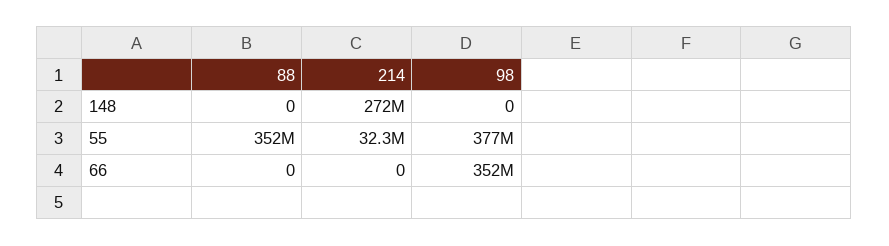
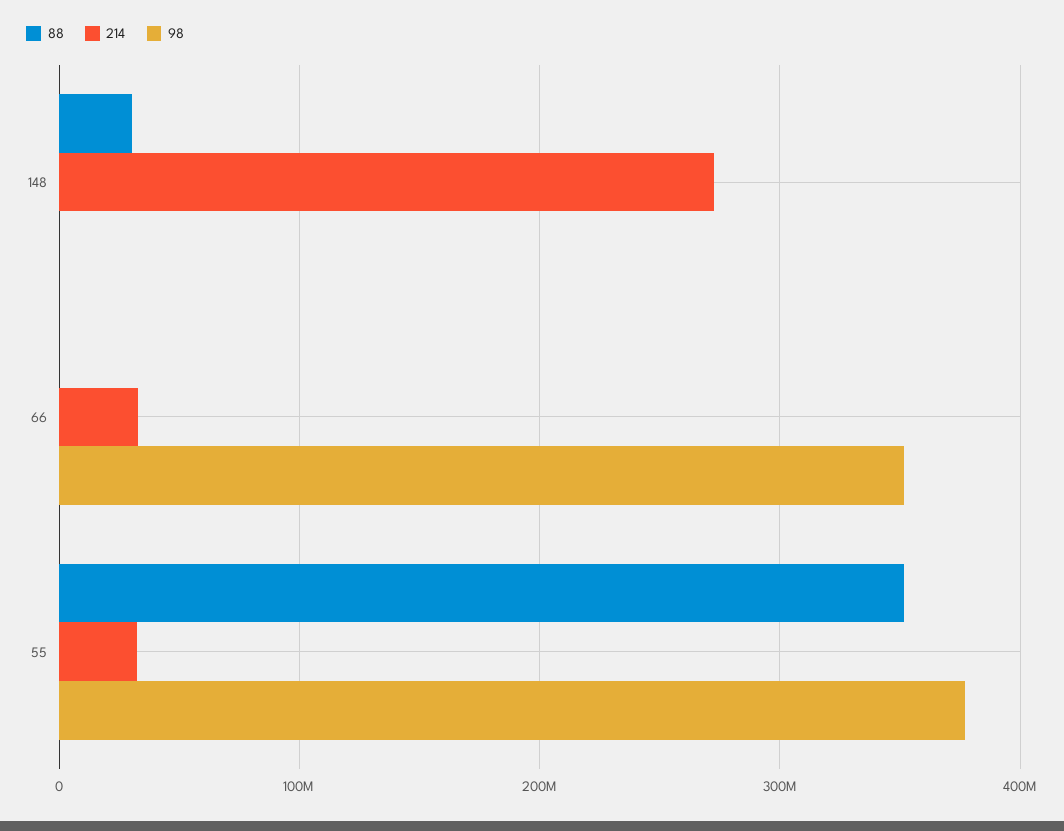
  {
    "88": {
-     "148": 0,
+     "148": 30000000,
      "55": 352000000,
      "66": 0
    },
    "214": {
      "148": 272000000,
      "55": 32300000,
-     "66": 0
+     "66": 30000000
    },
    "98": {
      "148": 0,
      "55": 377000000,
      "66": 352000000
    }
  }

